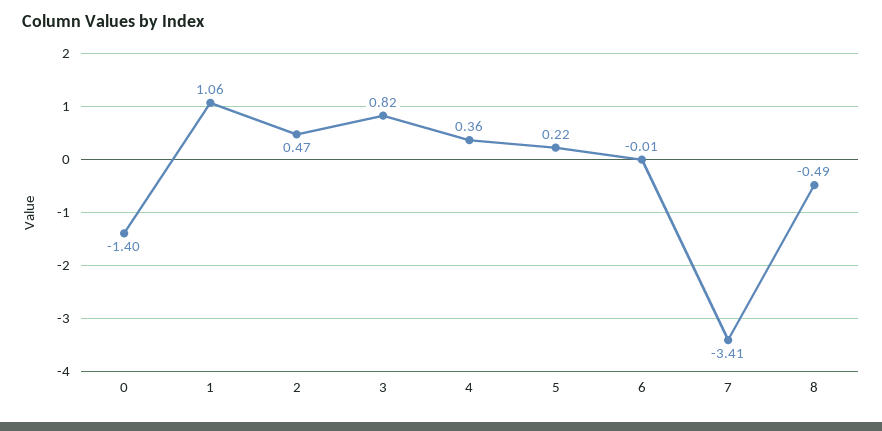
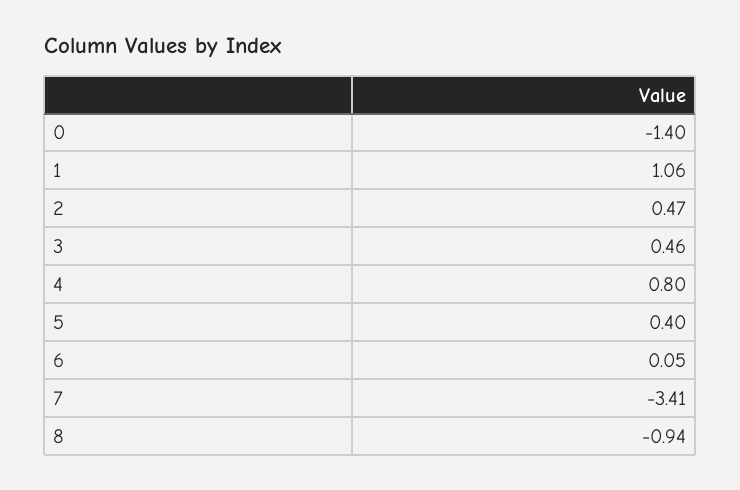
  {
    "0": -1.4,
    "1": 1.06,
    "2": 0.47,
-   "3": 0.82,
+   "3": 0.46,
-   "4": 0.36,
+   "4": 0.8,
-   "5": 0.22,
+   "5": 0.4,
-   "6": -0.01,
+   "6": 0.05,
    "7": -3.41,
-   "8": -0.49
+   "8": -0.94
  }

